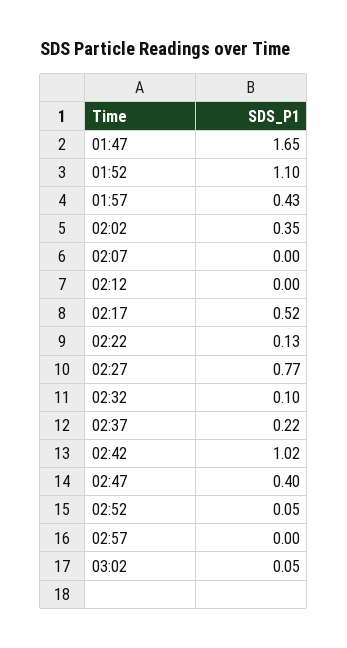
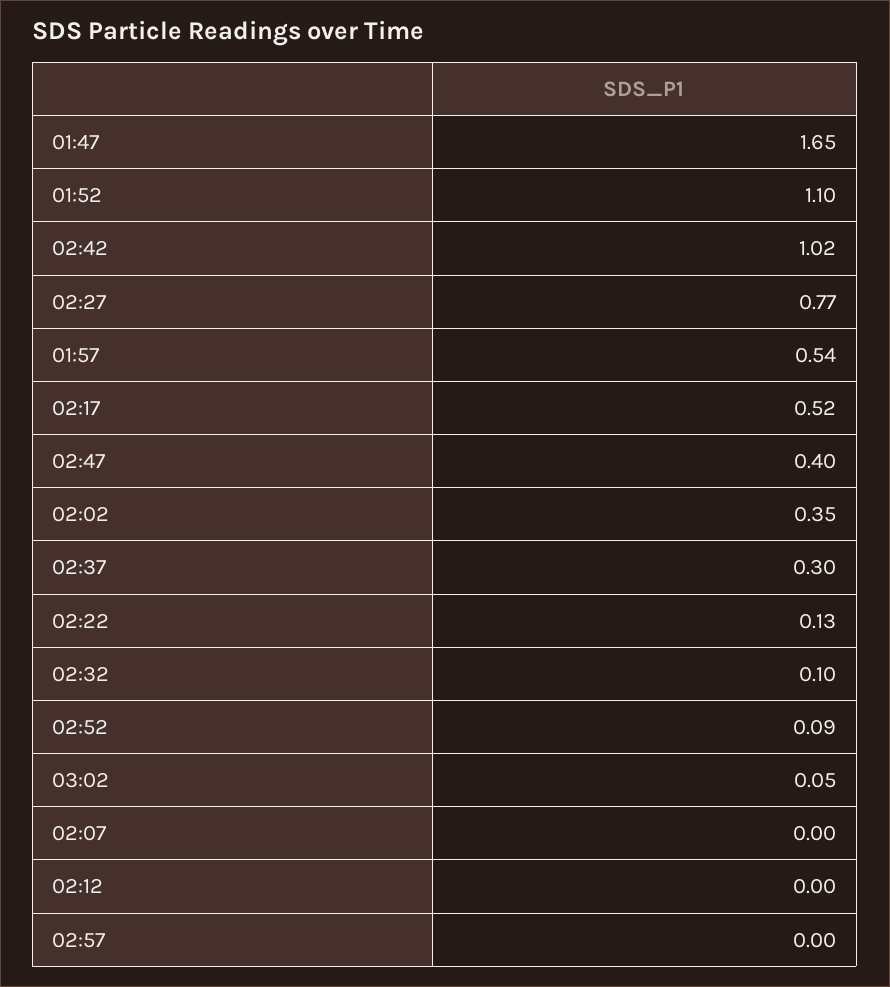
  {
    "01:47": 1.65,
    "01:52": 1.1,
-   "01:57": 0.43,
+   "01:57": 0.54,
    "02:02": 0.35,
    "02:07": 0,
    "02:12": 0,
    "02:17": 0.52,
    "02:22": 0.13,
    "02:27": 0.77,
    "02:32": 0.1,
-   "02:37": 0.22,
+   "02:37": 0.3,
    "02:42": 1.02,
    "02:47": 0.4,
-   "02:52": 0.05,
+   "02:52": 0.09,
    "02:57": 0,
    "03:02": 0.05
  }

